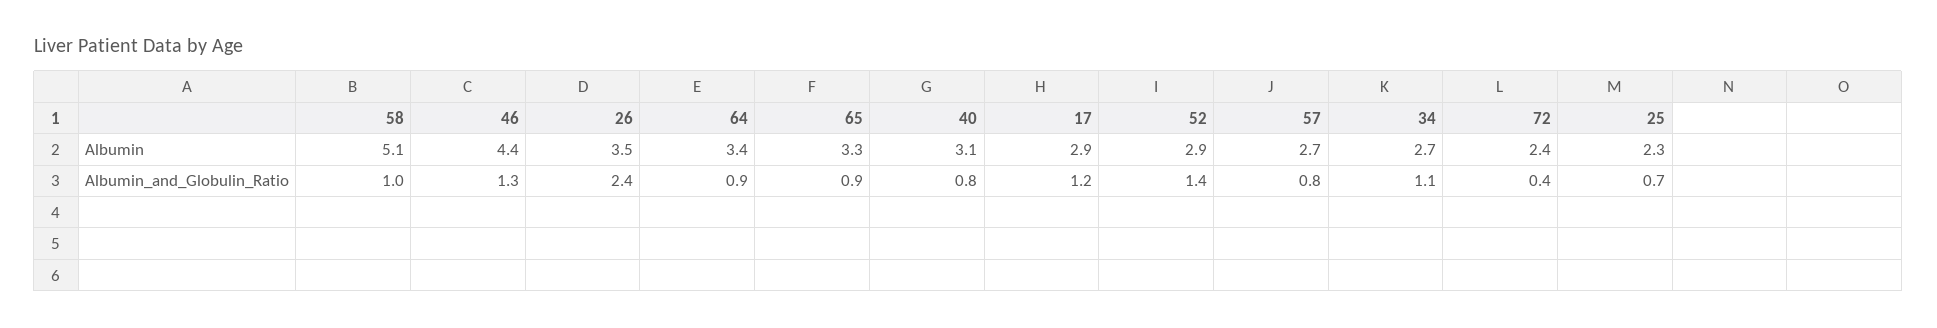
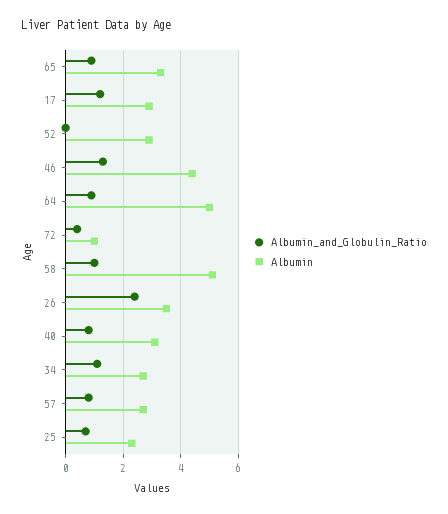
  {
    "Albumin": {
      "58": 5.1,
      "46": 4.4,
      "26": 3.5,
-     "64": 3.4,
+     "64": 5,
      "65": 3.3,
      "40": 3.1,
      "17": 2.9,
      "52": 2.9,
      "57": 2.7,
      "34": 2.7,
-     "72": 2.4,
+     "72": 1,
      "25": 2.3
    },
    "Albumin_and_Globulin_Ratio": {
      "58": 1,
      "46": 1.3,
      "26": 2.4,
      "64": 0.9,
      "65": 0.9,
      "40": 0.8,
      "17": 1.2,
-     "52": 1.4,
+     "52": 0,
      "57": 0.8,
      "34": 1.1,
      "72": 0.4,
      "25": 0.7
    }
  }

